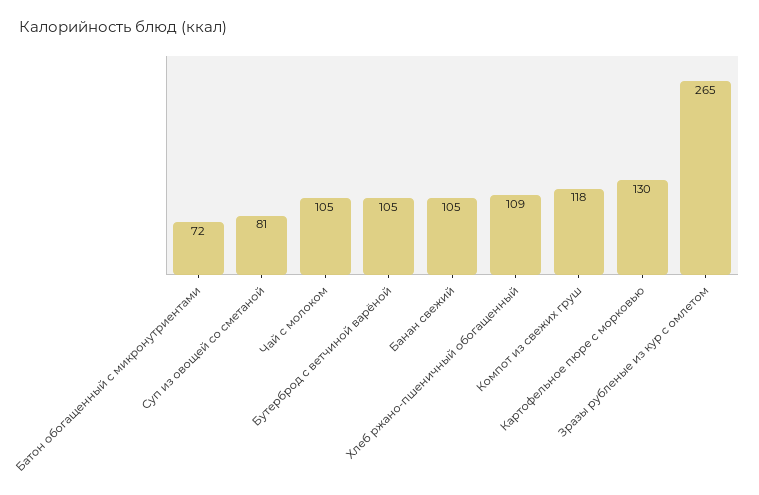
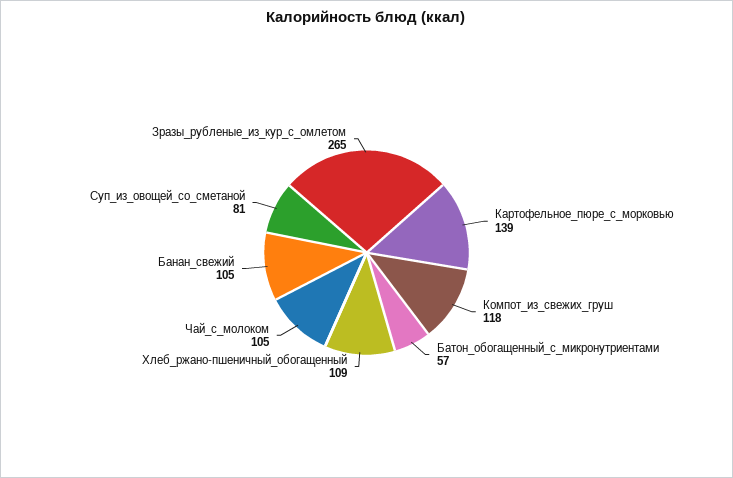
  {
-   "Батон обогащенный с микронутриентами": 72,
+   "Батон обогащенный с микронутриентами": 57,
    "Суп из овощей со сметаной": 81,
    "Чай с молоком": 105,
-   "Бутерброд с ветчиной варёной": 105,
    "Банан свежий": 105,
    "Хлеб ржано-пшеничный обогащенный": 109,
    "Компот из свежих груш": 118,
-   "Картофельное пюре с морковью": 130,
+   "Картофельное пюре с морковью": 139,
    "Зразы рубленые из кур с омлетом": 265
  }

